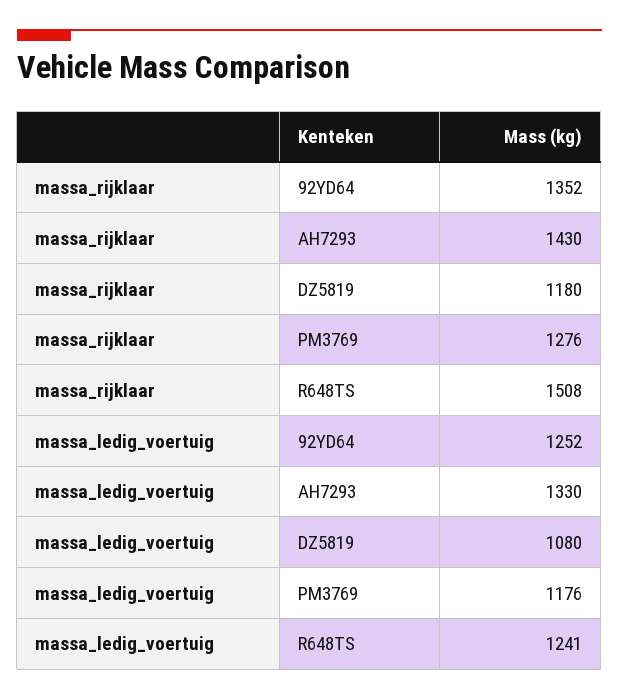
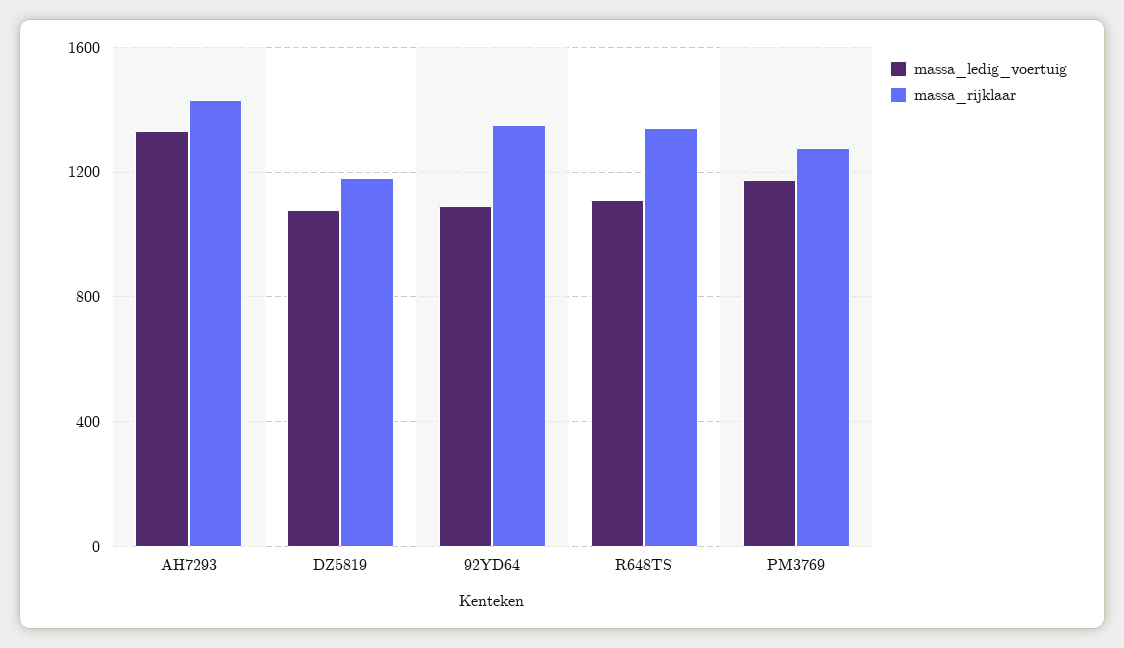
  {
    "massa_rijklaar": {
      "92YD64": 1352,
      "AH7293": 1430,
      "DZ5819": 1180,
      "PM3769": 1276,
-     "R648TS": 1508
+     "R648TS": 1350
    },
    "massa_ledig_voertuig": {
-     "92YD64": 1252,
+     "92YD64": 1100,
      "AH7293": 1330,
      "DZ5819": 1080,
      "PM3769": 1176,
-     "R648TS": 1241
+     "R648TS": 1100
    }
  }

